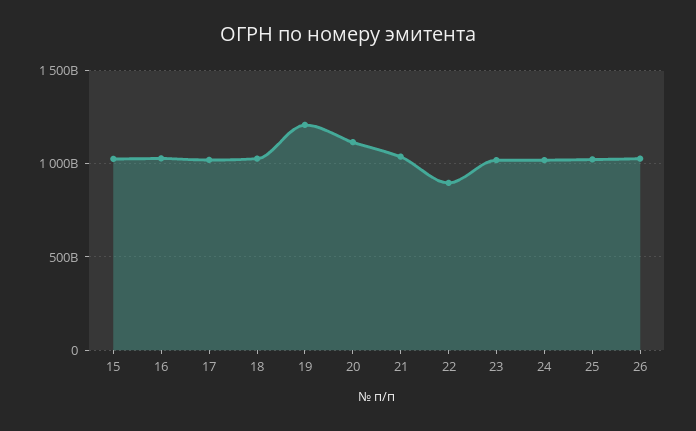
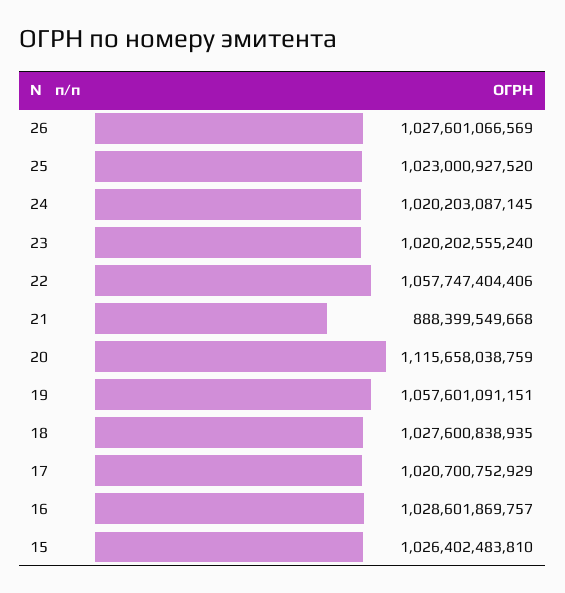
  {
    "15": 1026402483810,
    "16": 1028601869757,
    "17": 1020700752929,
    "18": 1027600838935,
-   "19": 1200000000000,
+   "19": 1057601091151,
    "20": 1115658038759,
-   "21": 1050000000000,
+   "21": 888399549668,
-   "22": 900000000000,
+   "22": 1057747404406,
    "23": 1020202555240,
    "24": 1020203087145,
    "25": 1023000927520,
    "26": 1027601066569
  }

